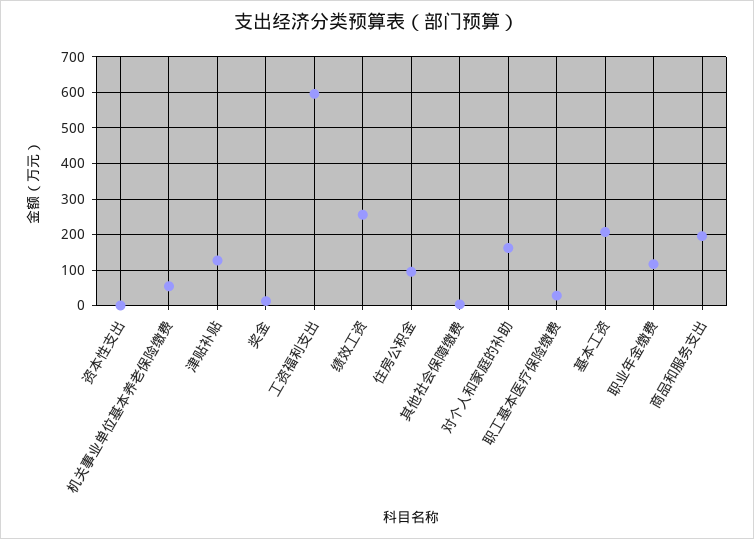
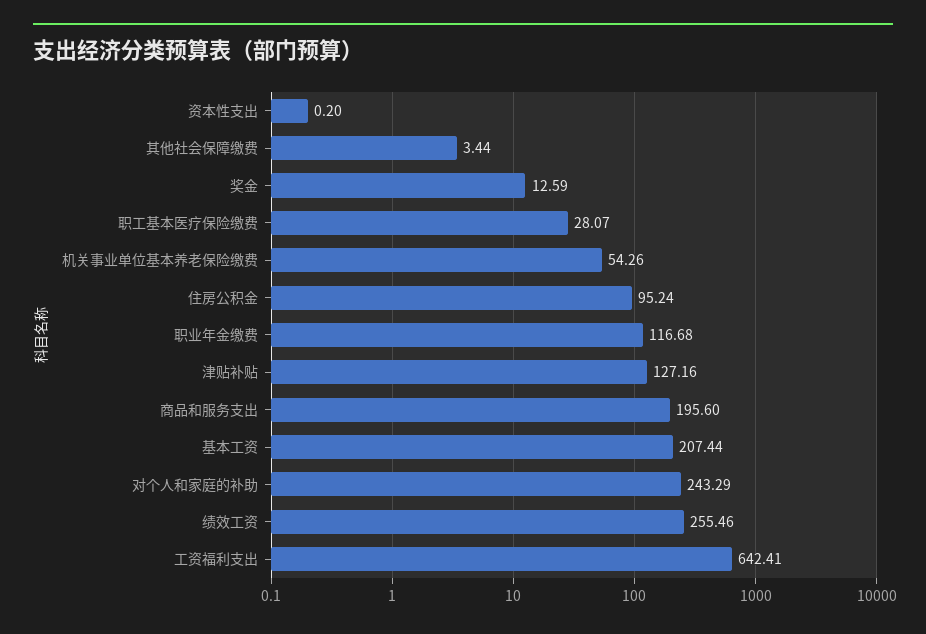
  {
    "资本性支出": 0.2,
    "机关事业单位基本养老保险缴费": 54.26,
    "津贴补贴": 127.16,
    "奖金": 12.59,
-   "工资福利支出": 600,
+   "工资福利支出": 642.41,
    "绩效工资": 255.46,
    "住房公积金": 95.24,
    "其他社会保障缴费": 3.44,
-   "对个人和家庭的补助": 160,
+   "对个人和家庭的补助": 243.29,
    "职工基本医疗保险缴费": 28.07,
    "基本工资": 207.44,
    "职业年金缴费": 116.68,
    "商品和服务支出": 195.6
  }

